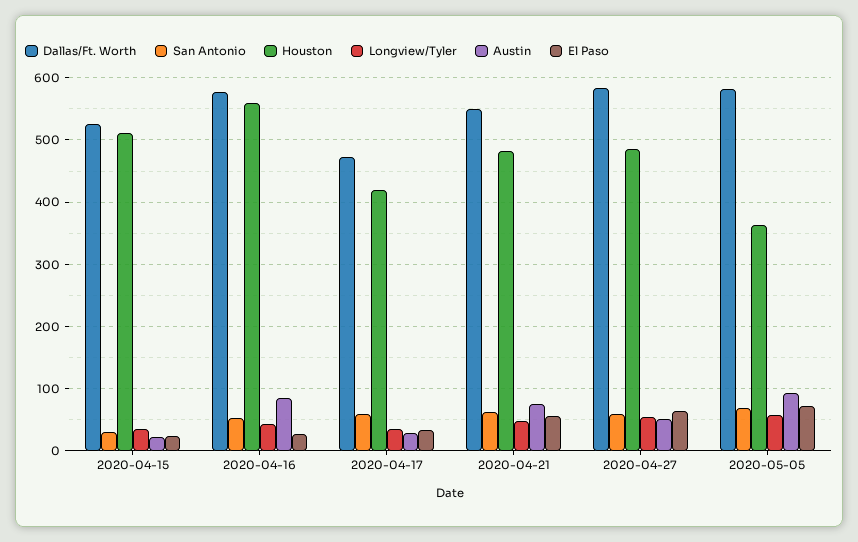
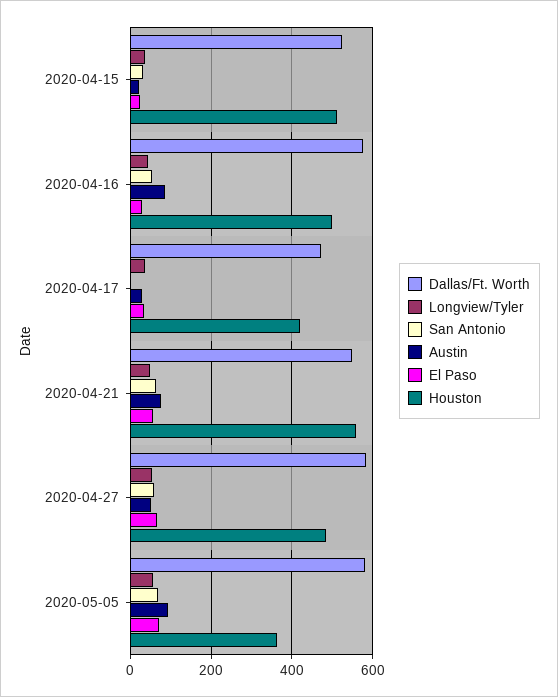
  {
    "Dallas/Ft. Worth": {
      "2020-04-15": 530,
      "2020-04-16": 580,
      "2020-04-17": 470,
      "2020-04-21": 550,
      "2020-04-27": 580,
      "2020-05-05": 580
    },
    "San Antonio": {
      "2020-04-15": 30,
      "2020-04-16": 50,
-     "2020-04-17": 60,
+     "2020-04-17": 0,
      "2020-04-21": 60,
      "2020-04-27": 60,
      "2020-05-05": 70
    },
    "Houston": {
      "2020-04-15": 510,
-     "2020-04-16": 560,
+     "2020-04-16": 500,
      "2020-04-17": 420,
-     "2020-04-21": 480,
+     "2020-04-21": 560,
      "2020-04-27": 490,
      "2020-05-05": 360
    },
    "Longview/Tyler": {
      "2020-04-15": 40,
      "2020-04-16": 40,
      "2020-04-17": 40,
      "2020-04-21": 50,
      "2020-04-27": 50,
      "2020-05-05": 60
    },
    "Austin": {
      "2020-04-15": 20,
      "2020-04-16": 90,
      "2020-04-17": 30,
      "2020-04-21": 80,
      "2020-04-27": 50,
      "2020-05-05": 90
    },
    "El Paso": {
      "2020-04-15": 20,
      "2020-04-16": 30,
      "2020-04-17": 30,
      "2020-04-21": 60,
      "2020-04-27": 70,
      "2020-05-05": 70
    }
  }

